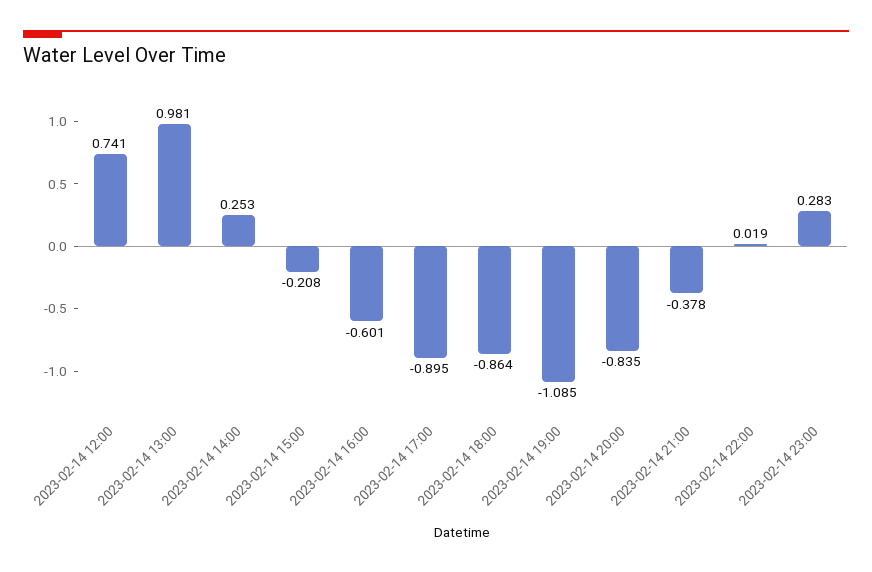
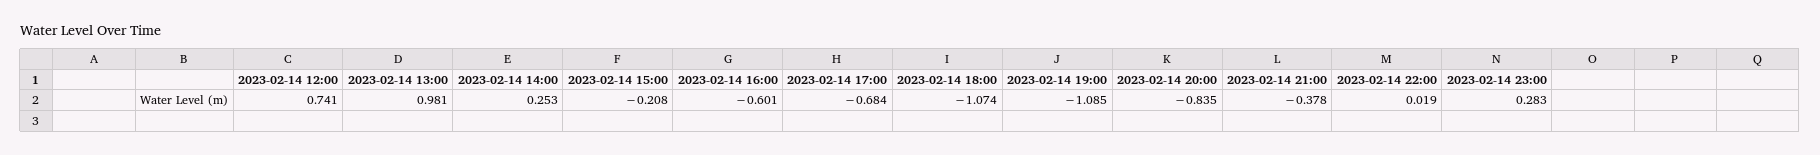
  {
    "2023-02-14 12:00": 0.741,
    "2023-02-14 13:00": 0.981,
    "2023-02-14 14:00": 0.253,
    "2023-02-14 15:00": -0.208,
    "2023-02-14 16:00": -0.601,
-   "2023-02-14 17:00": -0.895,
+   "2023-02-14 17:00": -0.684,
-   "2023-02-14 18:00": -0.864,
+   "2023-02-14 18:00": -1.074,
    "2023-02-14 19:00": -1.085,
    "2023-02-14 20:00": -0.835,
    "2023-02-14 21:00": -0.378,
    "2023-02-14 22:00": 0.019,
    "2023-02-14 23:00": 0.283
  }

